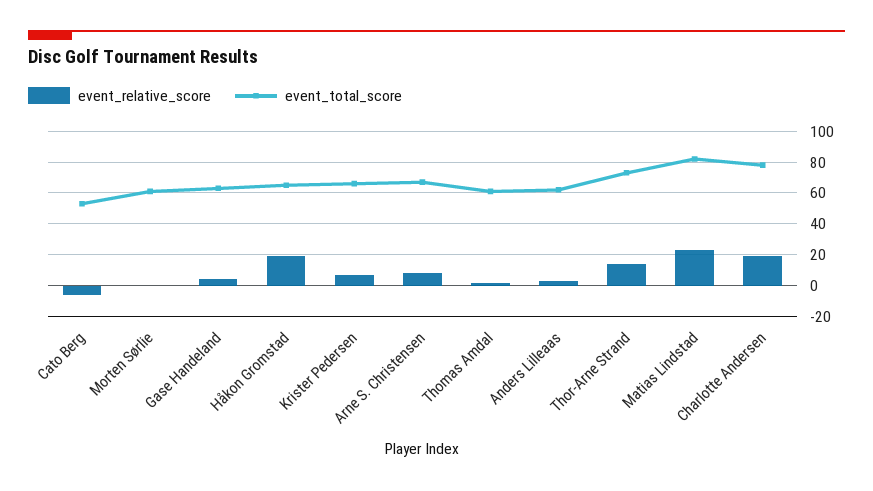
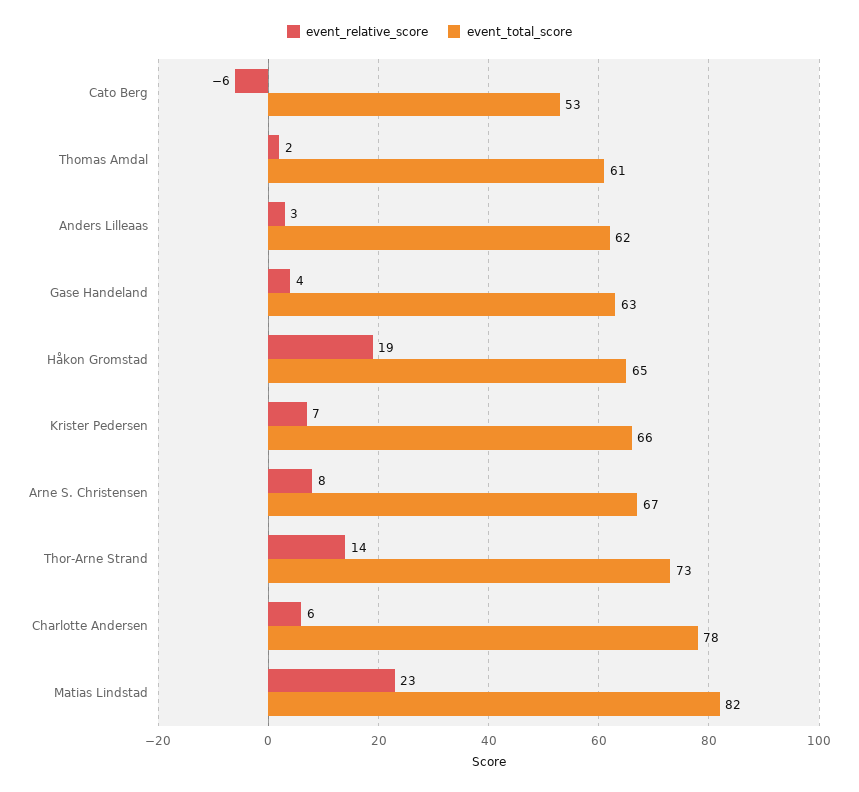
  {
    "event_relative_score": {
      "Cato Berg": -6,
-     "Morten Sørlie": 0,
      "Gase Handeland": 4,
      "Håkon Gromstad": 19,
      "Krister Pedersen": 7,
      "Arne S. Christensen": 8,
      "Thomas Amdal": 2,
      "Anders Lilleaas": 3,
      "Thor-Arne Strand": 14,
      "Matias Lindstad": 23,
-     "Charlotte Andersen": 20
+     "Charlotte Andersen": 6
    },
    "event_total_score": {
      "Cato Berg": 53,
-     "Morten Sørlie": 60,
      "Gase Handeland": 63,
      "Håkon Gromstad": 65,
      "Krister Pedersen": 66,
      "Arne S. Christensen": 67,
      "Thomas Amdal": 61,
      "Anders Lilleaas": 62,
      "Thor-Arne Strand": 73,
      "Matias Lindstad": 82,
      "Charlotte Andersen": 78
    }
  }

